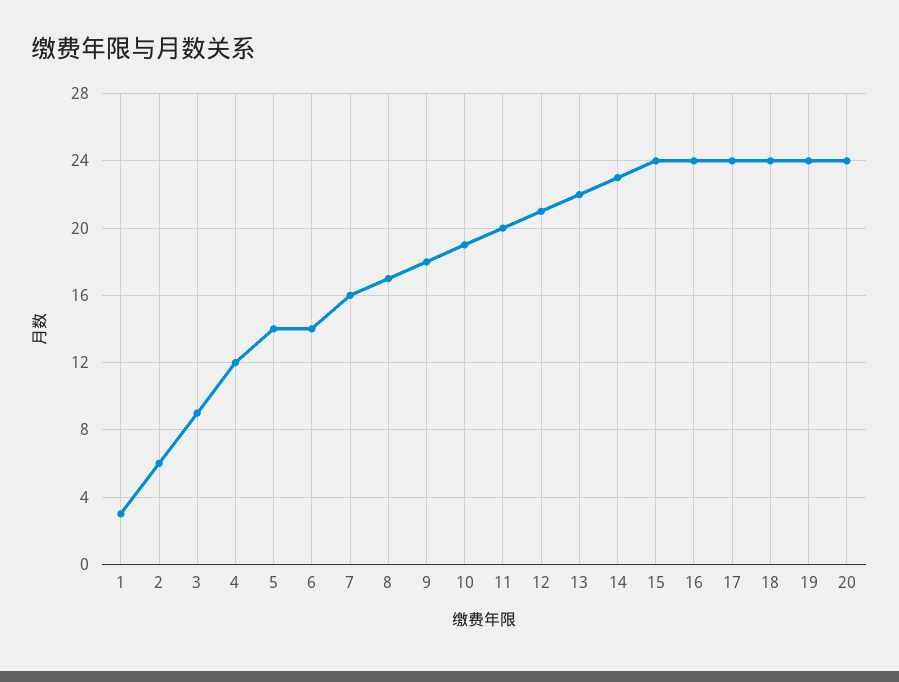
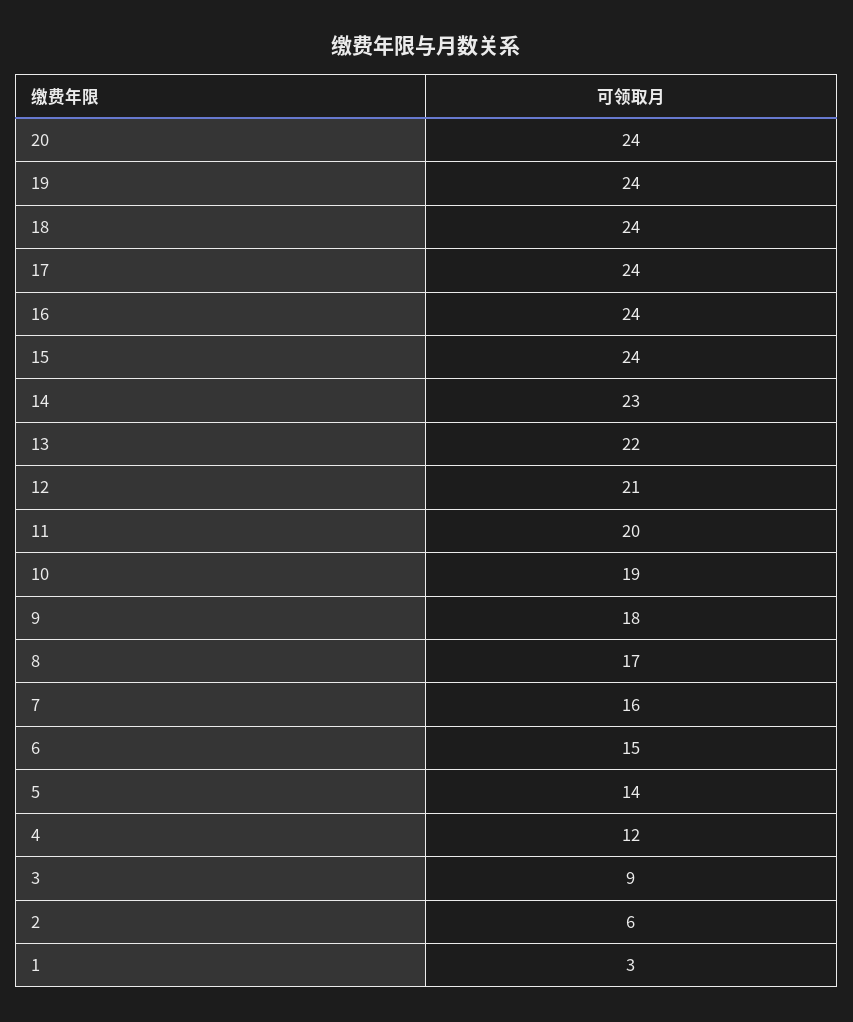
  {
    "1": 3,
    "2": 6,
    "3": 9,
    "4": 12,
    "5": 14,
-   "6": 14,
+   "6": 15,
    "7": 16,
    "8": 17,
    "9": 18,
    "10": 19,
    "11": 20,
    "12": 21,
    "13": 22,
    "14": 23,
    "15": 24,
    "16": 24,
    "17": 24,
    "18": 24,
    "19": 24,
    "20": 24
  }

